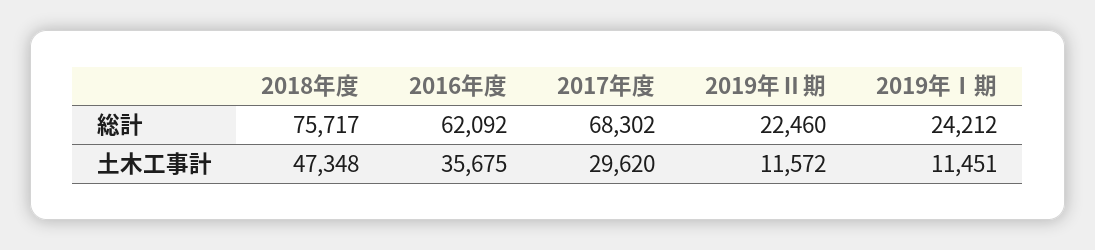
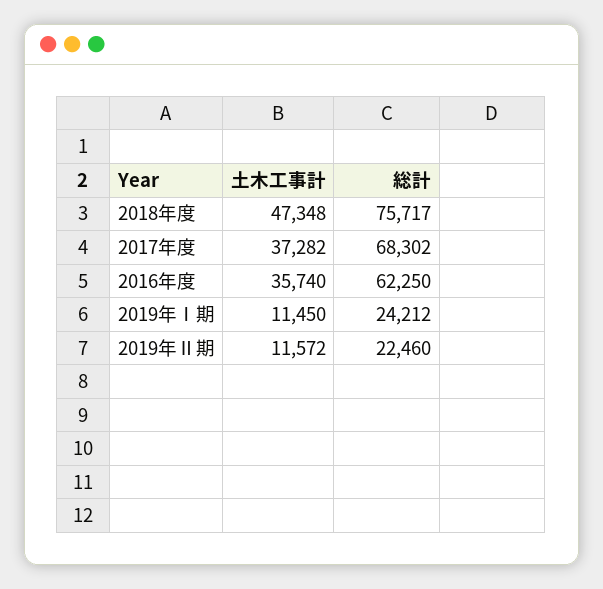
  {
    "2018年度": {
      "総計": 75717,
      "土木工事計": 47348
    },
    "2016年度": {
-     "総計": 62092,
+     "総計": 62250,
-     "土木工事計": 35675
+     "土木工事計": 35740
    },
    "2017年度": {
      "総計": 68302,
-     "土木工事計": 29620
+     "土木工事計": 37282
    },
    "2019年Ⅱ期": {
      "総計": 22460,
      "土木工事計": 11572
    },
    "2019年Ⅰ期": {
      "総計": 24212,
-     "土木工事計": 11451
+     "土木工事計": 11450
    }
  }

